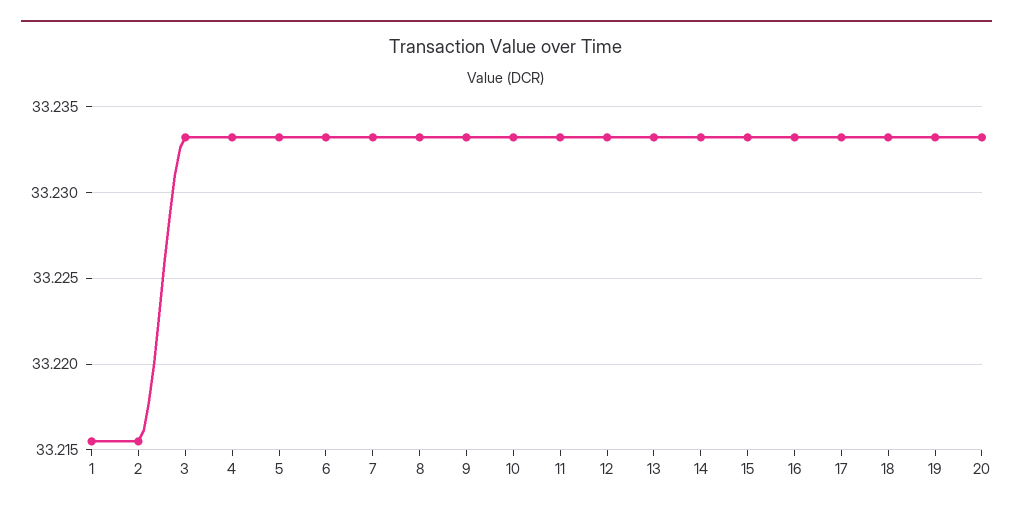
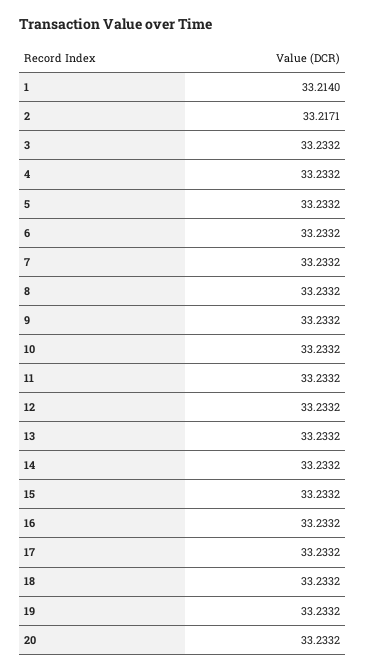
  {
-   "1": 33.2155,
+   "1": 33.214,
-   "2": 33.2155,
+   "2": 33.2171,
    "3": 33.2332,
    "4": 33.2332,
    "5": 33.2332,
    "6": 33.2332,
    "7": 33.2332,
    "8": 33.2332,
    "9": 33.2332,
    "10": 33.2332,
    "11": 33.2332,
    "12": 33.2332,
    "13": 33.2332,
    "14": 33.2332,
    "15": 33.2332,
    "16": 33.2332,
    "17": 33.2332,
    "18": 33.2332,
    "19": 33.2332,
    "20": 33.2332
  }

